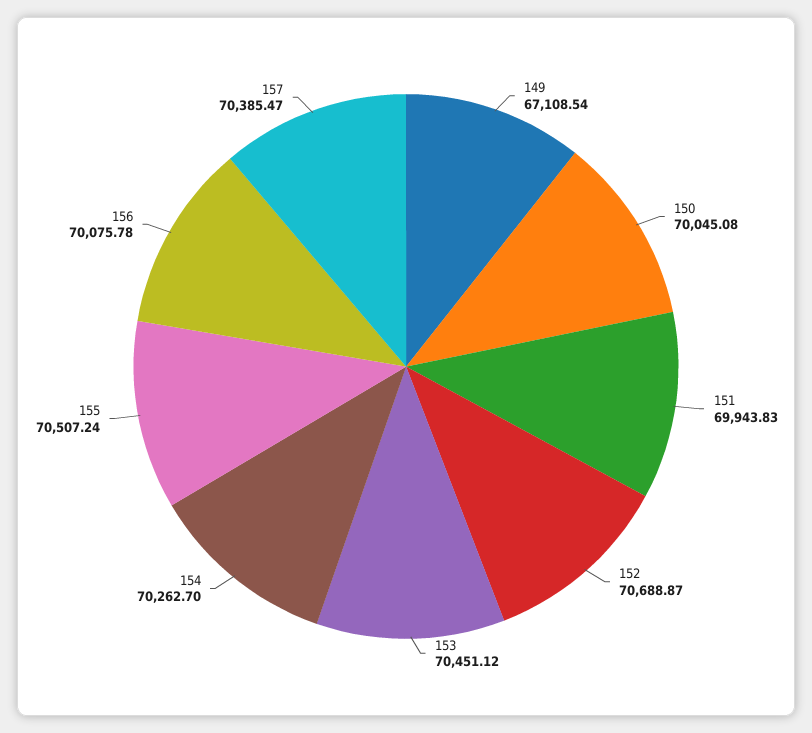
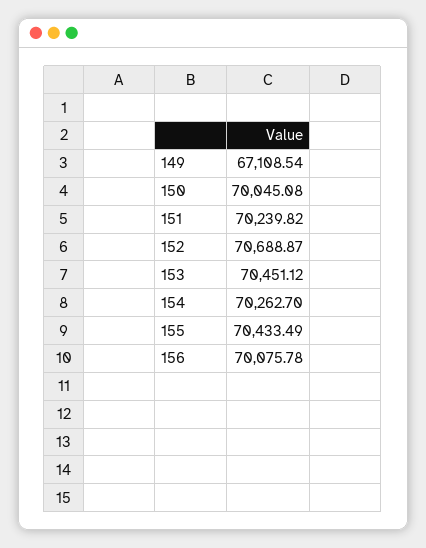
  {
    "149": 67108.54,
    "150": 70045.08,
-   "151": 69943.83,
+   "151": 70239.82,
    "152": 70688.87,
    "153": 70451.12,
    "154": 70262.7,
-   "155": 70507.24,
+   "155": 70433.49,
-   "156": 70075.78,
+   "156": 70075.78
-   "157": 70385.47
  }

